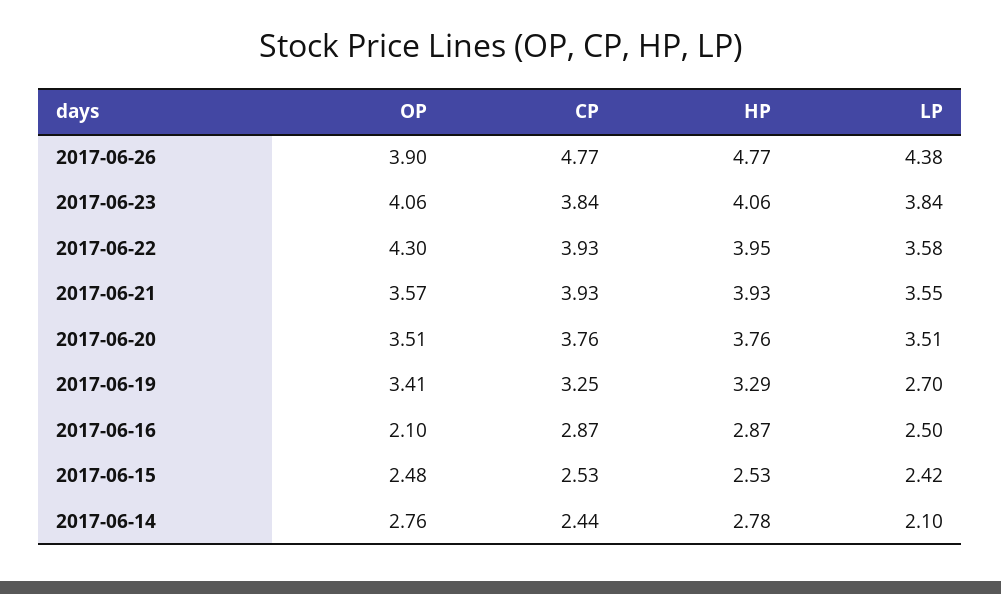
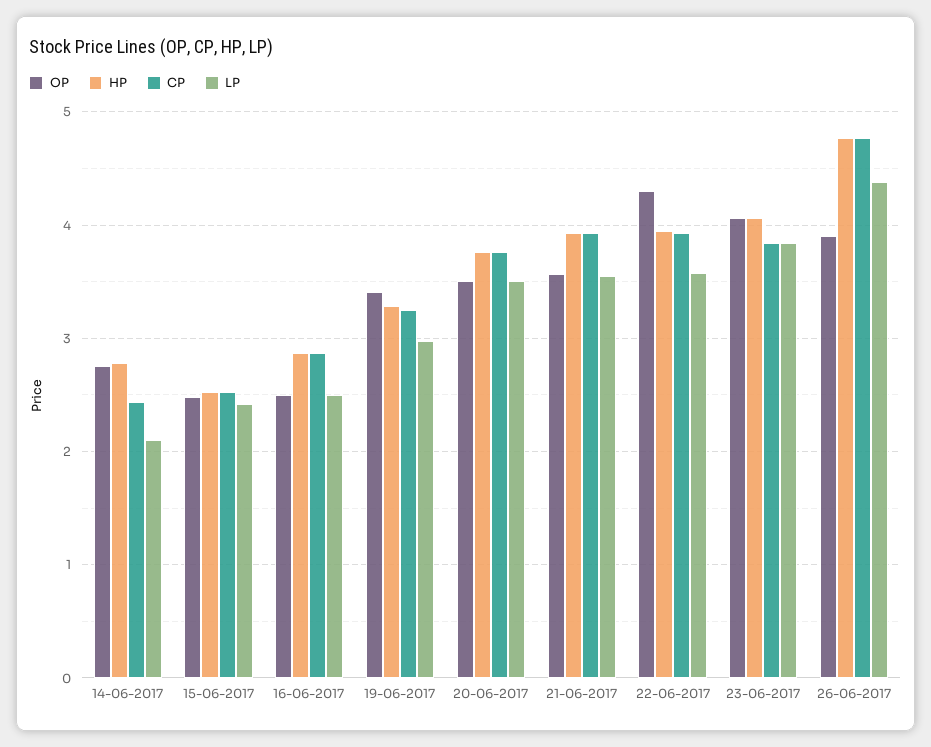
  {
    "OP": {
      "2017-06-26": 3.9,
      "2017-06-23": 4.06,
      "2017-06-22": 4.3,
      "2017-06-21": 3.57,
      "2017-06-20": 3.51,
      "2017-06-19": 3.41,
-     "2017-06-16": 2.1,
+     "2017-06-16": 2.5,
      "2017-06-15": 2.48,
      "2017-06-14": 2.76
    },
    "CP": {
      "2017-06-26": 4.77,
      "2017-06-23": 3.84,
      "2017-06-22": 3.93,
      "2017-06-21": 3.93,
      "2017-06-20": 3.76,
      "2017-06-19": 3.25,
      "2017-06-16": 2.87,
      "2017-06-15": 2.53,
      "2017-06-14": 2.44
    },
    "HP": {
      "2017-06-26": 4.77,
      "2017-06-23": 4.06,
      "2017-06-22": 3.95,
      "2017-06-21": 3.93,
      "2017-06-20": 3.76,
      "2017-06-19": 3.29,
      "2017-06-16": 2.87,
      "2017-06-15": 2.53,
      "2017-06-14": 2.78
    },
    "LP": {
      "2017-06-26": 4.38,
      "2017-06-23": 3.84,
      "2017-06-22": 3.58,
      "2017-06-21": 3.55,
      "2017-06-20": 3.51,
-     "2017-06-19": 2.7,
+     "2017-06-19": 3,
      "2017-06-16": 2.5,
      "2017-06-15": 2.42,
      "2017-06-14": 2.1
    }
  }

